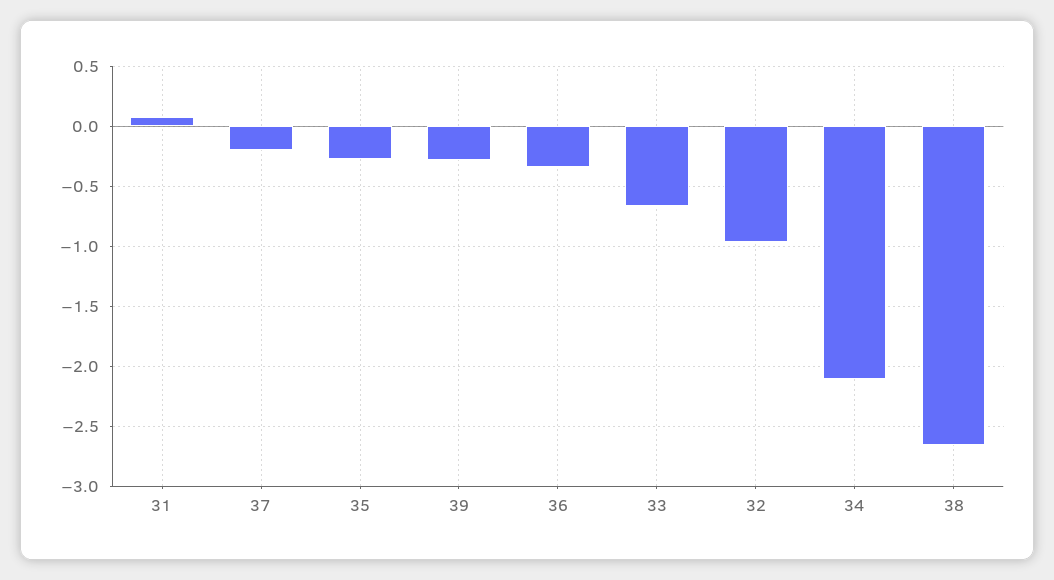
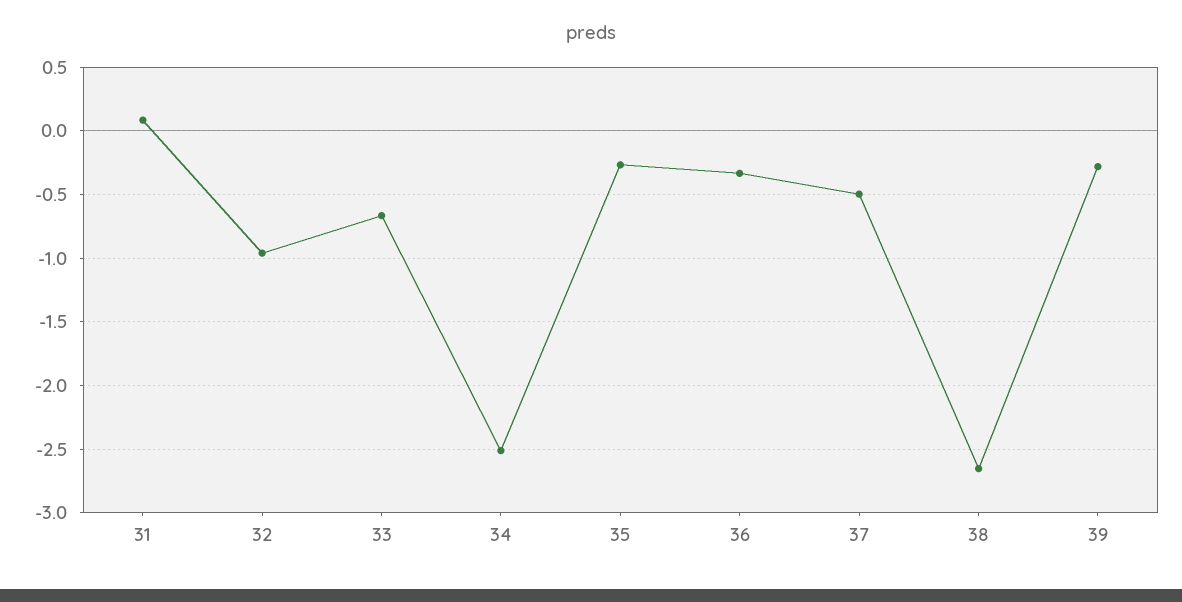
  {
    "31": 0.1,
-   "37": -0.2,
+   "37": -0.5,
    "35": -0.25,
    "39": -0.3,
    "36": -0.35,
    "33": -0.65,
    "32": -0.95,
-   "34": -2.1,
+   "34": -2.5,
    "38": -2.65
  }

